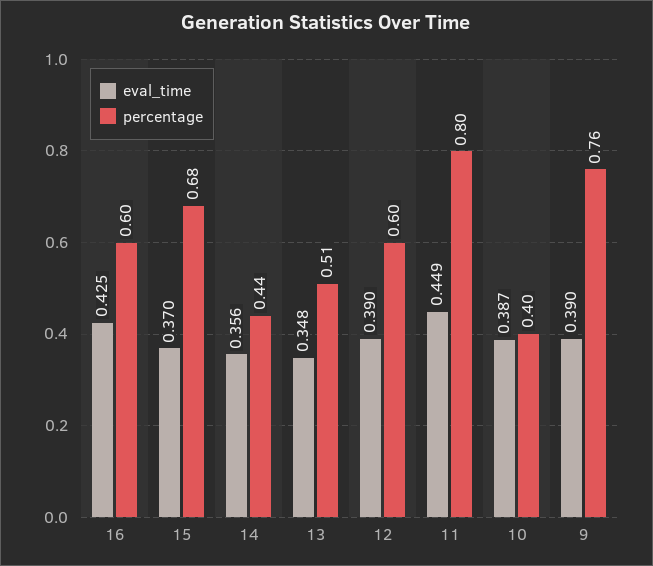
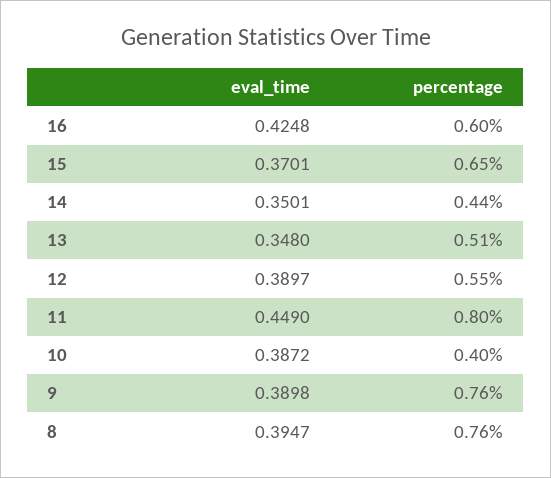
  {
    "eval_time": {
      "16": 0.4248,
      "15": 0.3701,
-     "14": 0.356,
+     "14": 0.3501,
      "13": 0.348,
      "12": 0.3897,
      "11": 0.449,
      "10": 0.3872,
-     "9": 0.3898
+     "9": 0.3898,
+     "8": 0.3947
    },
    "percentage": {
      "16": 0.6,
-     "15": 0.68,
+     "15": 0.65,
      "14": 0.44,
      "13": 0.51,
-     "12": 0.6,
+     "12": 0.55,
      "11": 0.8,
      "10": 0.4,
-     "9": 0.76
+     "9": 0.76,
+     "8": 0.76
    }
  }

